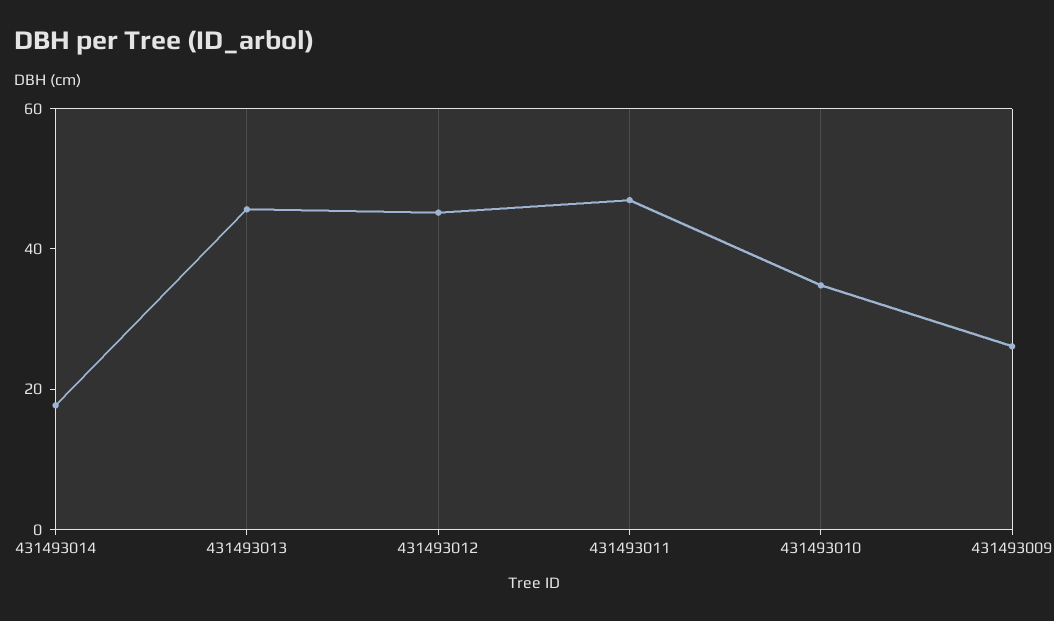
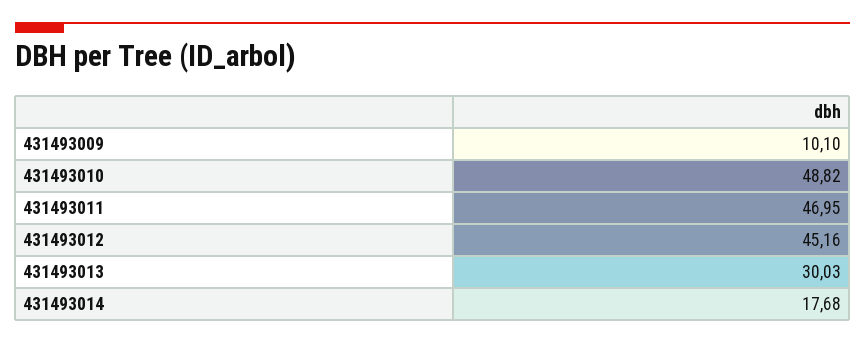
  {
    "431493014": 17.68,
-   "431493013": 45,
+   "431493013": 30.03,
    "431493012": 45.16,
    "431493011": 46.95,
-   "431493010": 35,
+   "431493010": 48.82,
-   "431493009": 25
+   "431493009": 10.1
  }

